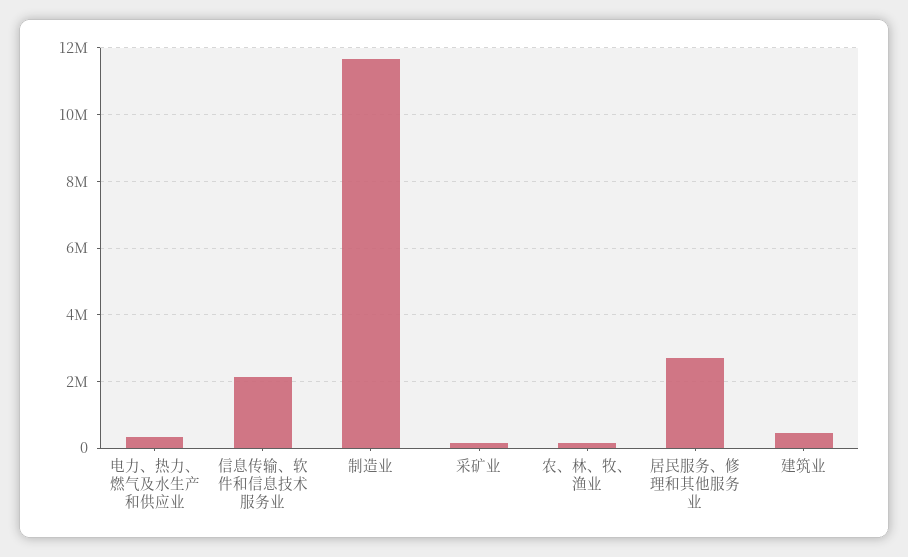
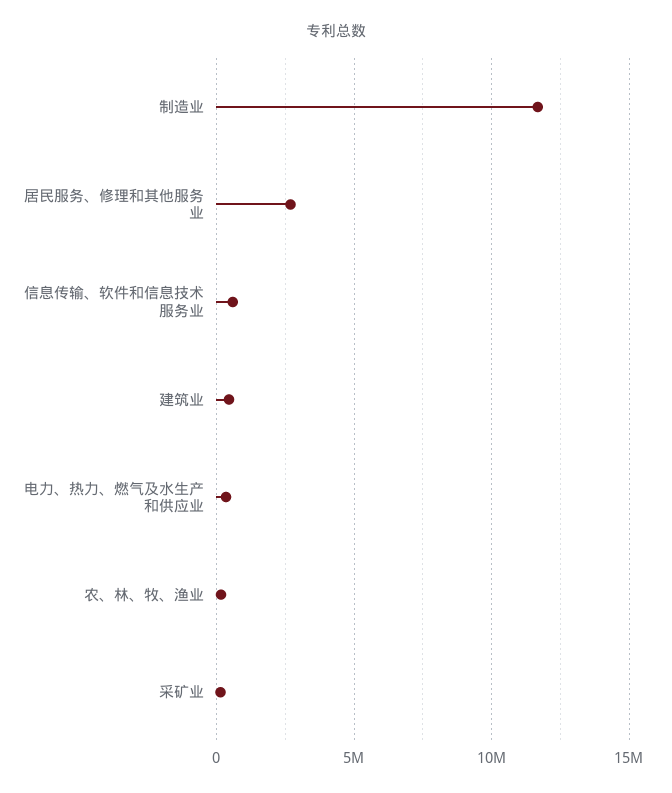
  {
    "电力、热力、燃气及水生产和供应业": 400000,
-   "信息传输、软件和信息技术服务业": 2200000,
+   "信息传输、软件和信息技术服务业": 500000,
    "制造业": 11600000,
    "采矿业": 200000,
    "农、林、牧、渔业": 200000,
    "居民服务、修理和其他服务业": 2600000,
    "建筑业": 400000
  }

